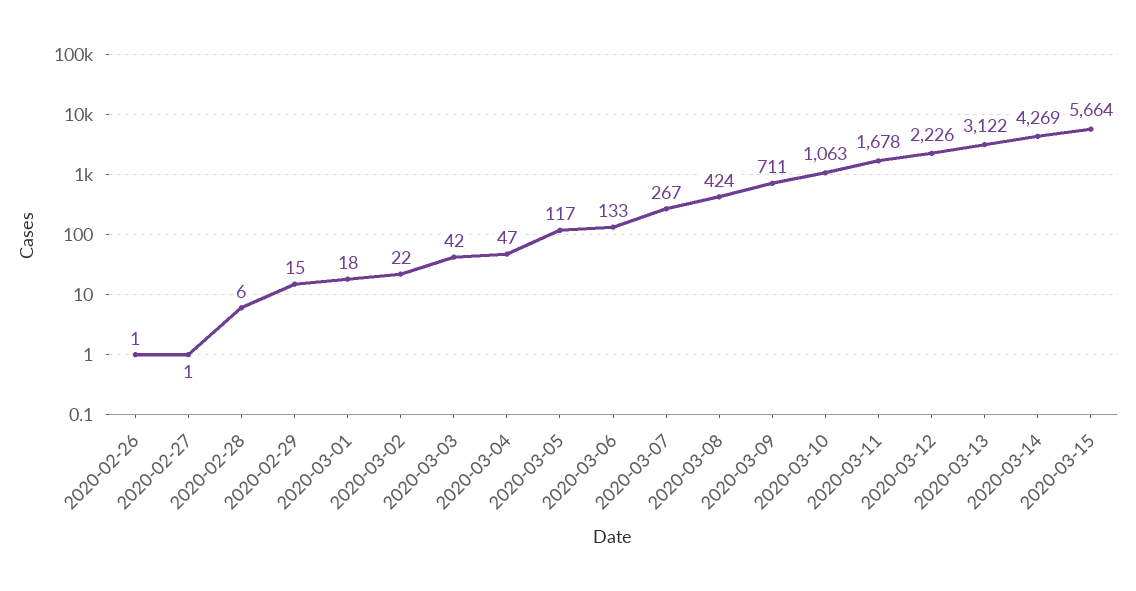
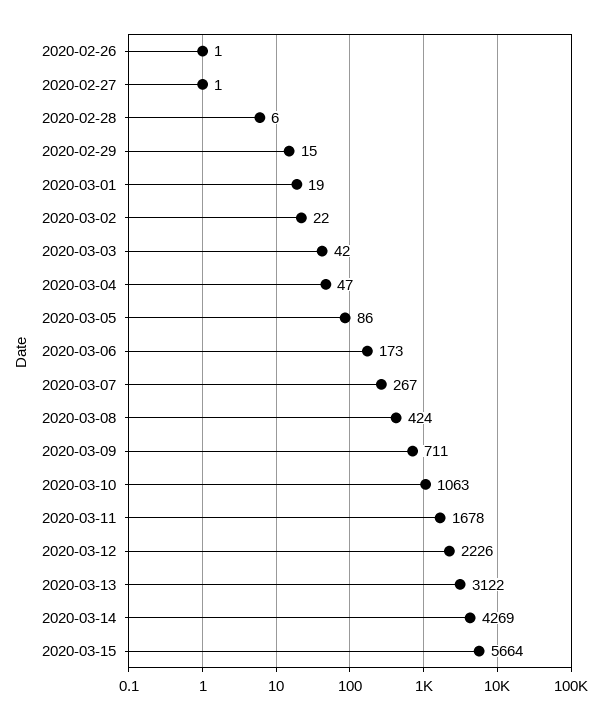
  {
    "2020-02-26": 1,
    "2020-02-27": 1,
    "2020-02-28": 6,
    "2020-02-29": 15,
-   "2020-03-01": 18,
+   "2020-03-01": 19,
    "2020-03-02": 22,
    "2020-03-03": 42,
    "2020-03-04": 47,
-   "2020-03-05": 117,
+   "2020-03-05": 86,
-   "2020-03-06": 133,
+   "2020-03-06": 173,
    "2020-03-07": 267,
    "2020-03-08": 424,
    "2020-03-09": 711,
    "2020-03-10": 1063,
    "2020-03-11": 1678,
    "2020-03-12": 2226,
    "2020-03-13": 3122,
    "2020-03-14": 4269,
    "2020-03-15": 5664
  }

